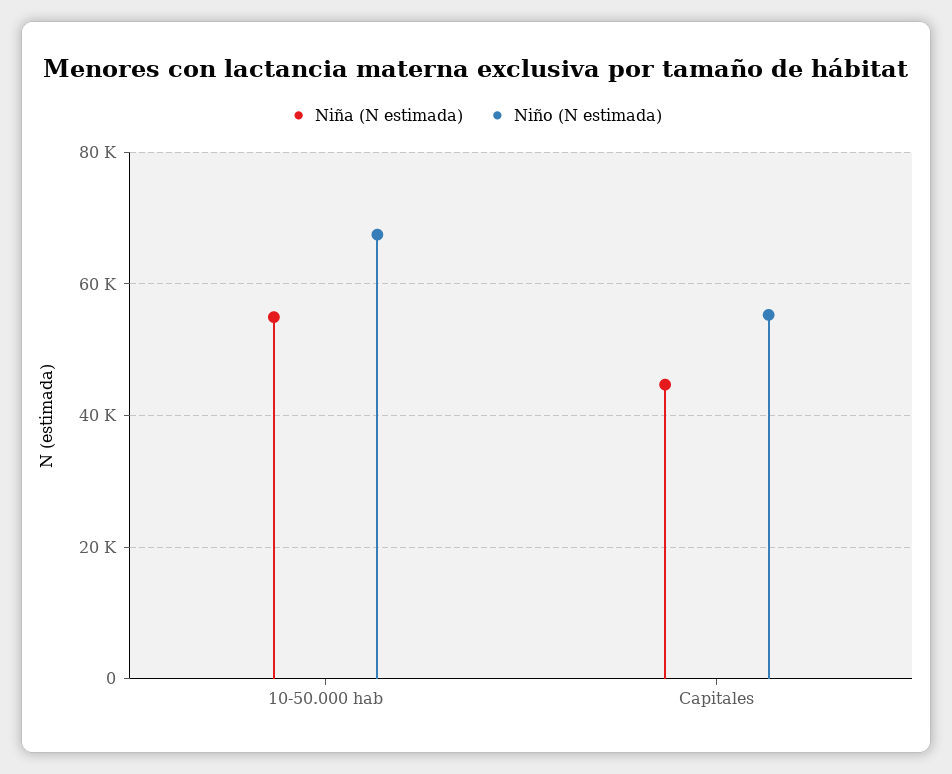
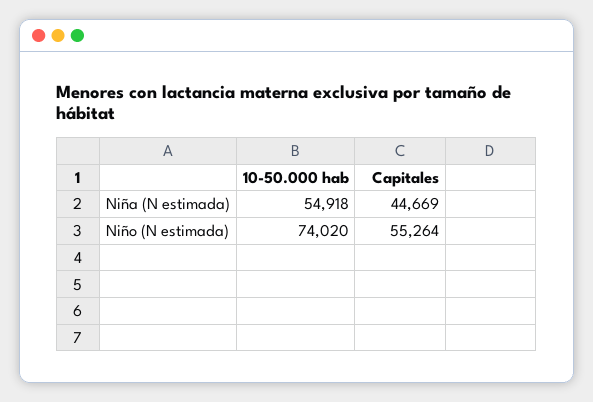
  {
    "Niña (N estimada)": {
      "10-50.000 hab": 54918,
      "Capitales": 44669
    },
    "Niño (N estimada)": {
-     "10-50.000 hab": 68000,
+     "10-50.000 hab": 74020,
      "Capitales": 55264
    }
  }

